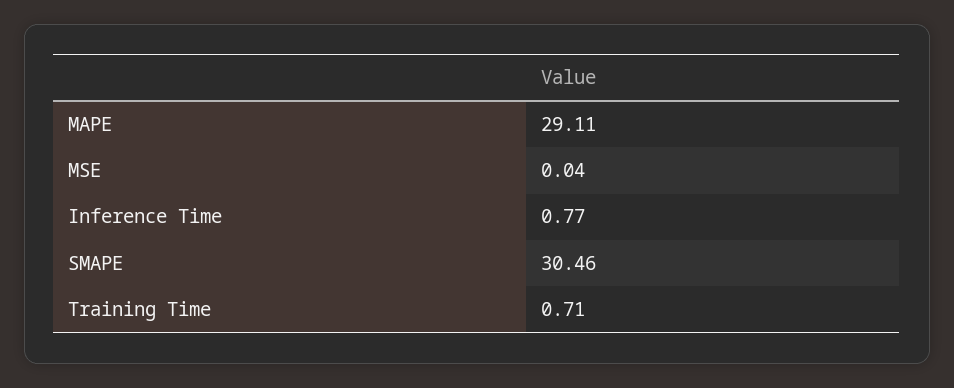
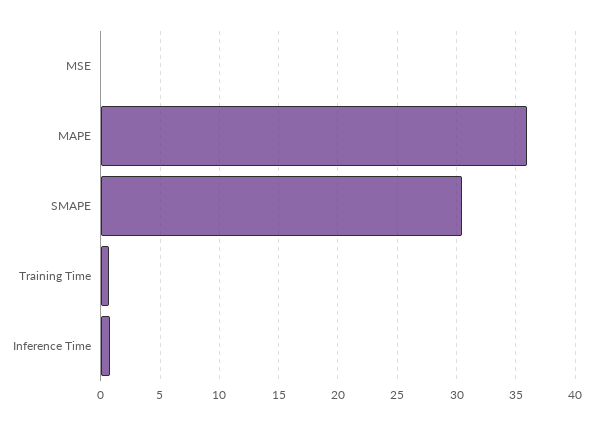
  {
-   "MAPE": 29.11,
+   "MAPE": 36,
    "MSE": 0.04,
    "Inference Time": 0.77,
    "SMAPE": 30.46,
    "Training Time": 0.71
  }

